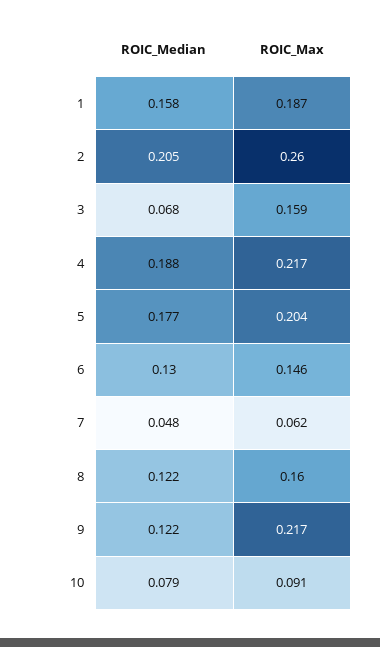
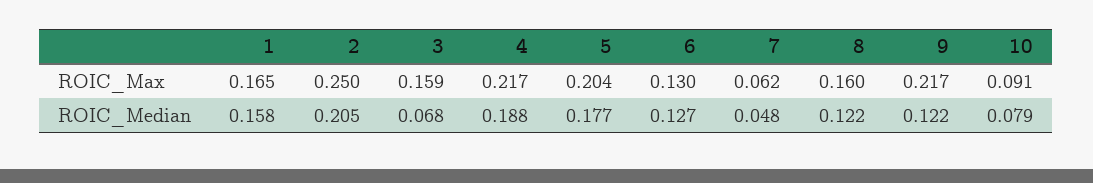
  {
    "ROIC_Median": {
      "1": 0.158,
      "2": 0.205,
      "3": 0.068,
      "4": 0.188,
      "5": 0.177,
-     "6": 0.13,
+     "6": 0.127,
      "7": 0.048,
      "8": 0.122,
      "9": 0.122,
      "10": 0.079
    },
    "ROIC_Max": {
-     "1": 0.187,
+     "1": 0.165,
-     "2": 0.26,
+     "2": 0.25,
      "3": 0.159,
      "4": 0.217,
      "5": 0.204,
-     "6": 0.146,
+     "6": 0.13,
      "7": 0.062,
      "8": 0.16,
      "9": 0.217,
      "10": 0.091
    }
  }

